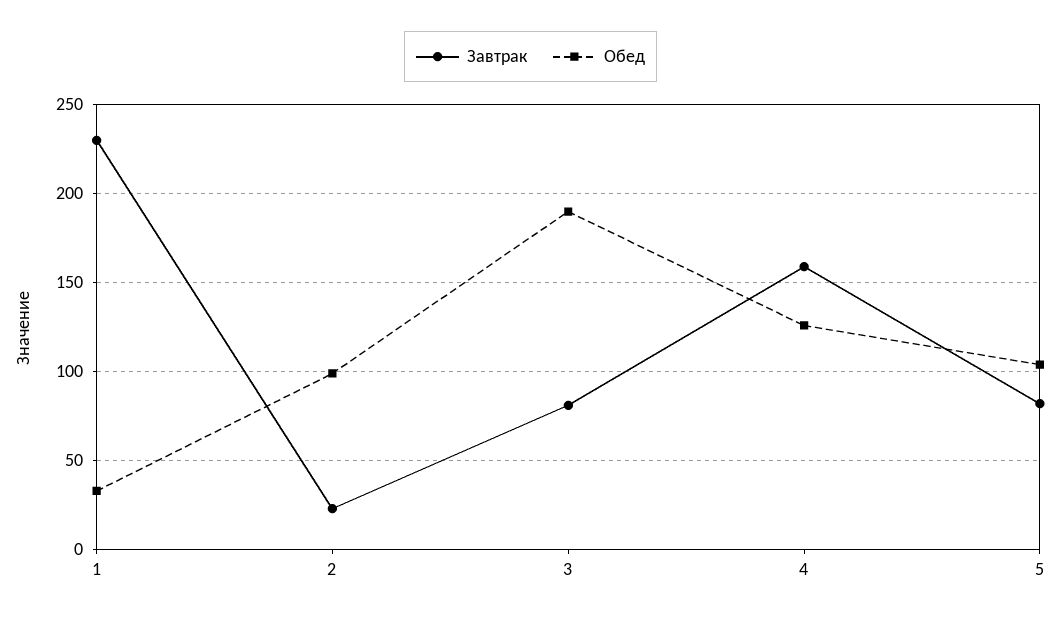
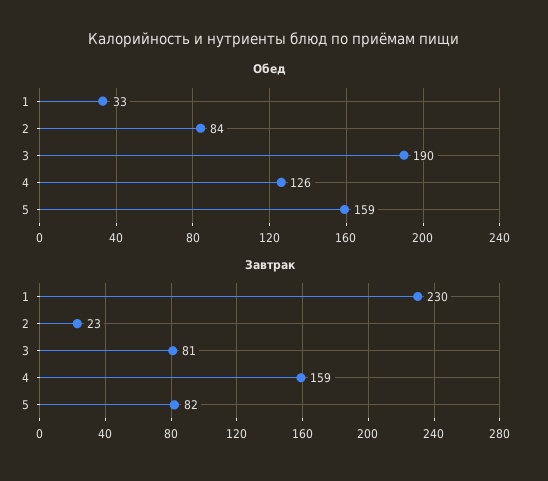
  {
    "Завтрак": {
      "1": 230,
      "2": 23,
      "3": 81,
      "4": 159,
      "5": 82
    },
    "Обед": {
      "1": 33,
-     "2": 100,
+     "2": 84,
      "3": 190,
      "4": 126,
-     "5": 105
+     "5": 159
    }
  }

